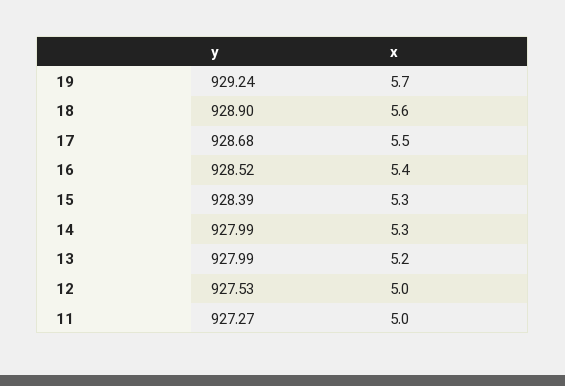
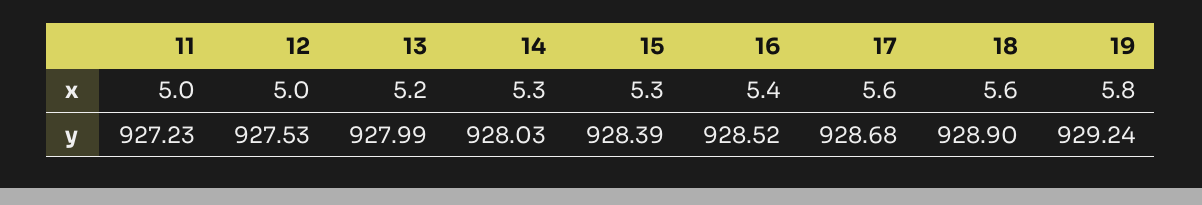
  {
    "y": {
      "19": 929.24,
      "18": 928.9,
      "17": 928.68,
      "16": 928.52,
      "15": 928.39,
-     "14": 927.99,
+     "14": 928.03,
      "13": 927.99,
      "12": 927.53,
-     "11": 927.27
+     "11": 927.23
    },
    "x": {
-     "19": 5.7,
+     "19": 5.8,
      "18": 5.6,
-     "17": 5.5,
+     "17": 5.6,
      "16": 5.4,
      "15": 5.3,
      "14": 5.3,
      "13": 5.2,
      "12": 5,
      "11": 5
    }
  }

